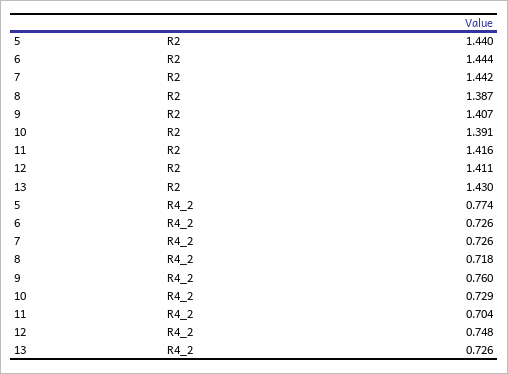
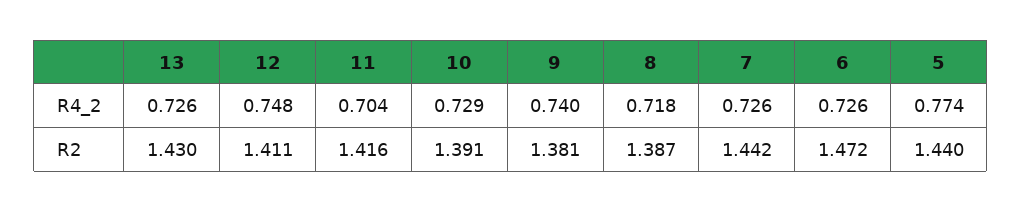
  {
    "5": {
      "R2": 1.44,
      "R4_2": 0.774
    },
    "6": {
-     "R2": 1.444,
+     "R2": 1.472,
      "R4_2": 0.726
    },
    "7": {
      "R2": 1.442,
      "R4_2": 0.726
    },
    "8": {
      "R2": 1.387,
      "R4_2": 0.718
    },
    "9": {
-     "R2": 1.407,
+     "R2": 1.381,
-     "R4_2": 0.76
+     "R4_2": 0.74
    },
    "10": {
      "R2": 1.391,
      "R4_2": 0.729
    },
    "11": {
      "R2": 1.416,
      "R4_2": 0.704
    },
    "12": {
      "R2": 1.411,
      "R4_2": 0.748
    },
    "13": {
      "R2": 1.43,
      "R4_2": 0.726
    }
  }

